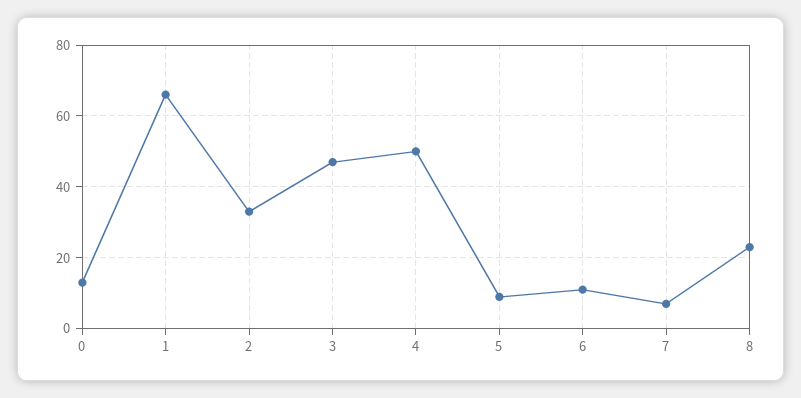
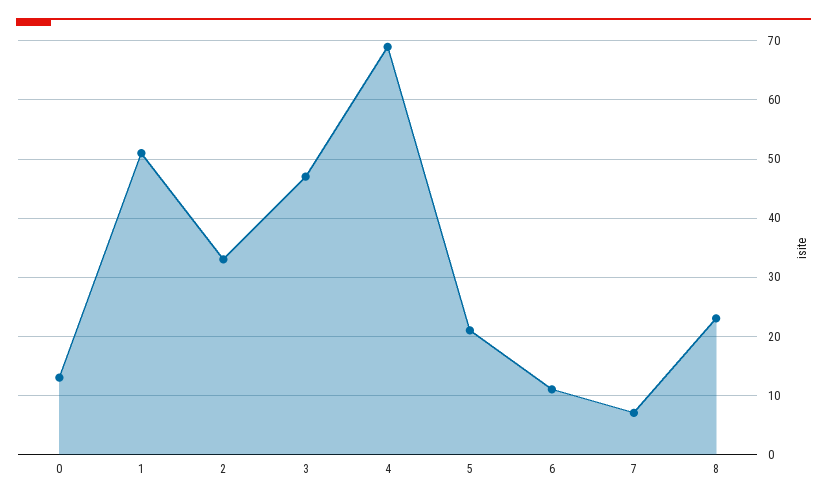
  {
    "0": 15,
-   "1": 65,
+   "1": 50,
    "2": 35,
    "3": 45,
-   "4": 50,
+   "4": 70,
-   "5": 10,
+   "5": 20,
    "6": 10,
    "7": 5,
    "8": 25
  }

